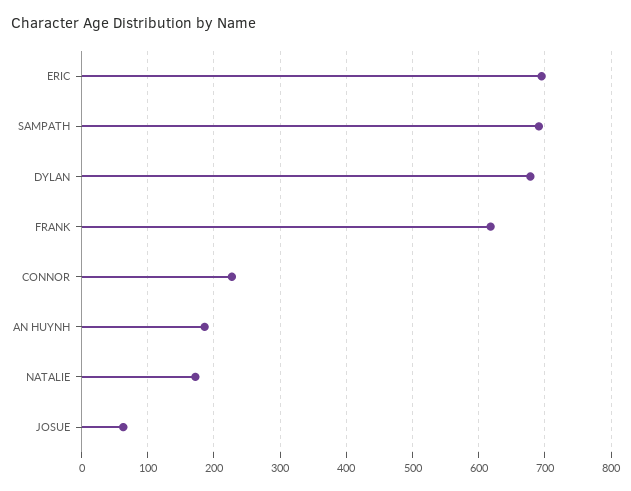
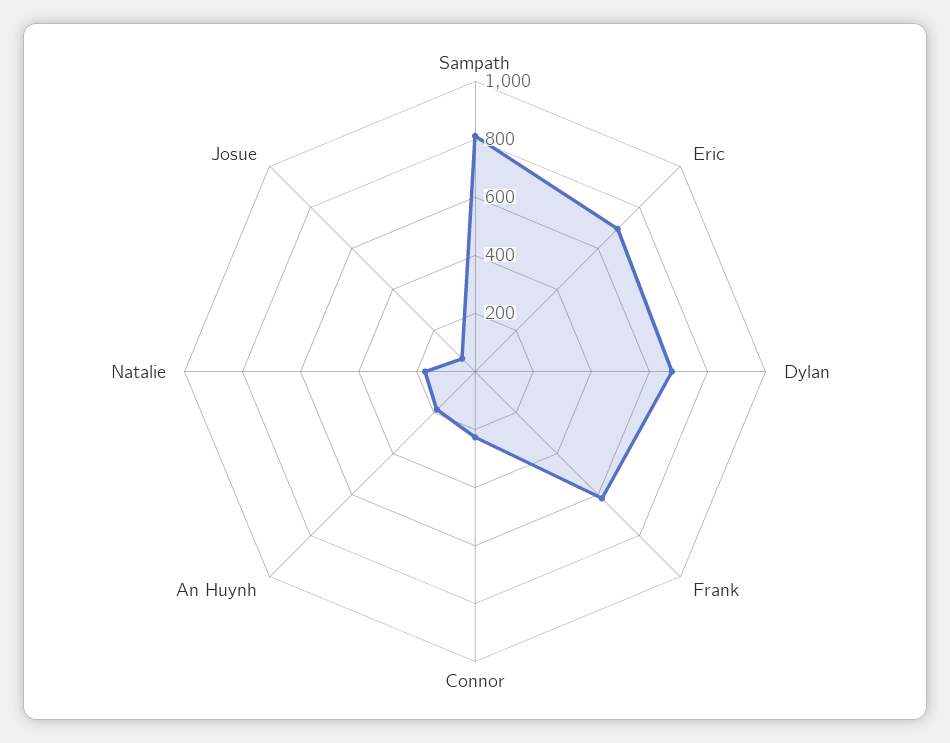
  {
    "ERIC": 700,
-   "SAMPATH": 690,
+   "SAMPATH": 800,
    "DYLAN": 680,
    "FRANK": 620,
    "CONNOR": 230,
    "AN HUYNH": 190,
    "NATALIE": 170,
    "JOSUE": 60
  }

